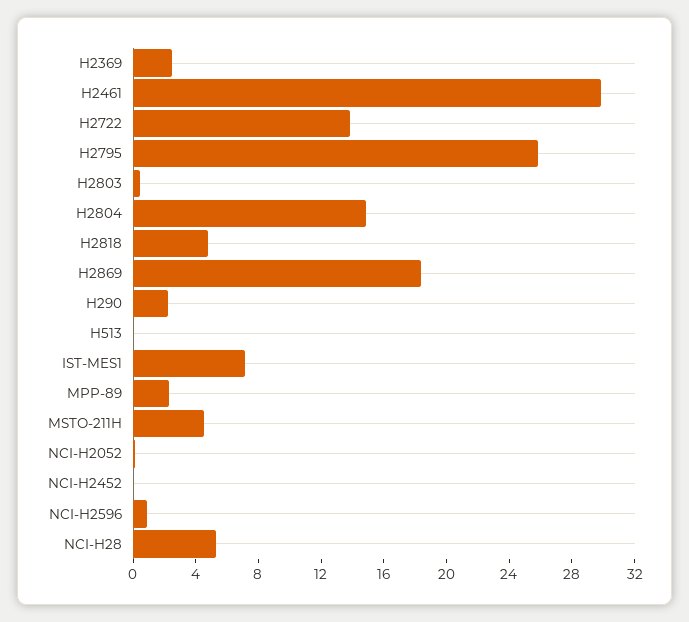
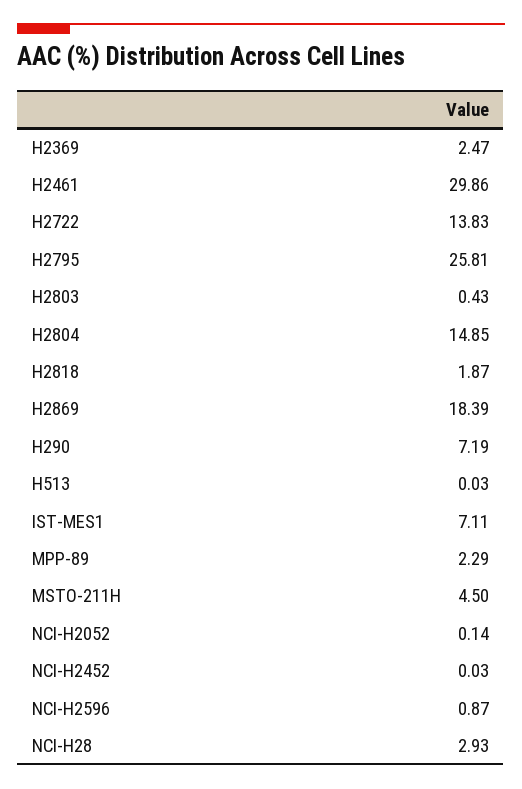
  {
    "H2369": 2.47,
    "H2461": 29.86,
    "H2722": 13.83,
    "H2795": 25.81,
    "H2803": 0.43,
    "H2804": 14.85,
-   "H2818": 5,
+   "H2818": 1.87,
    "H2869": 18.39,
-   "H290": 2,
+   "H290": 7.19,
    "H513": 0.03,
    "IST-MES1": 7.11,
    "MPP-89": 2.29,
    "MSTO-211H": 4.5,
    "NCI-H2052": 0.14,
    "NCI-H2452": 0.03,
    "NCI-H2596": 0.87,
-   "NCI-H28": 5
+   "NCI-H28": 2.93
  }

